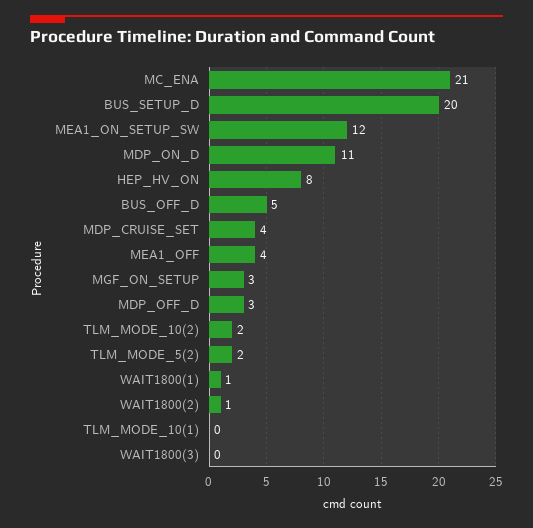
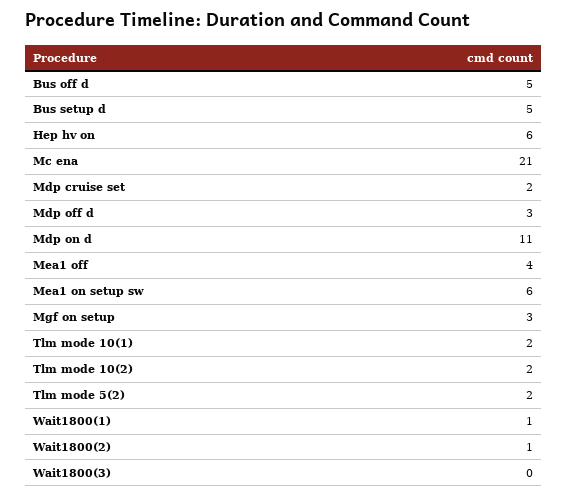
  {
    "MC_ENA": 21,
-   "BUS_SETUP_D": 20,
+   "BUS_SETUP_D": 5,
-   "MEA1_ON_SETUP_SW": 12,
+   "MEA1_ON_SETUP_SW": 6,
    "MDP_ON_D": 11,
-   "HEP_HV_ON": 8,
+   "HEP_HV_ON": 6,
    "BUS_OFF_D": 5,
-   "MDP_CRUISE_SET": 4,
+   "MDP_CRUISE_SET": 2,
    "MEA1_OFF": 4,
    "MGF_ON_SETUP": 3,
    "MDP_OFF_D": 3,
    "TLM_MODE_10(2)": 2,
    "TLM_MODE_5(2)": 2,
    "WAIT1800(1)": 1,
    "WAIT1800(2)": 1,
-   "TLM_MODE_10(1)": 0,
+   "TLM_MODE_10(1)": 2,
    "WAIT1800(3)": 0
  }

